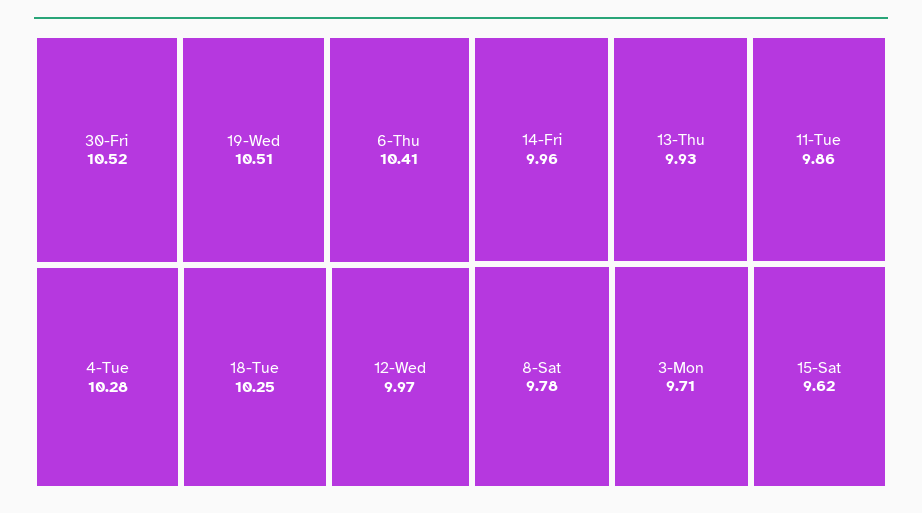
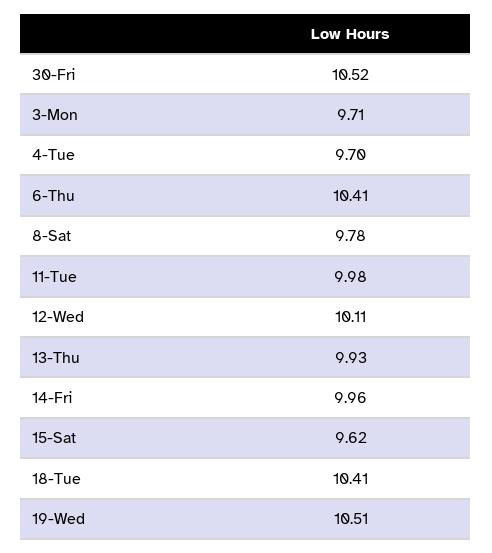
  {
    "30-Fri": 10.52,
    "19-Wed": 10.51,
    "6-Thu": 10.41,
-   "4-Tue": 10.28,
+   "4-Tue": 9.7,
-   "18-Tue": 10.25,
+   "18-Tue": 10.41,
-   "12-Wed": 9.97,
+   "12-Wed": 10.11,
    "14-Fri": 9.96,
    "13-Thu": 9.93,
-   "11-Tue": 9.86,
+   "11-Tue": 9.98,
    "8-Sat": 9.78,
    "3-Mon": 9.71,
    "15-Sat": 9.62
  }

